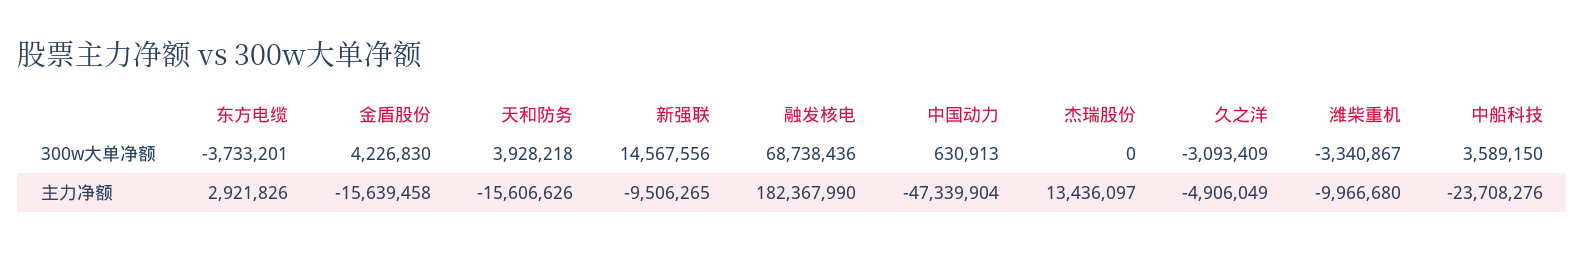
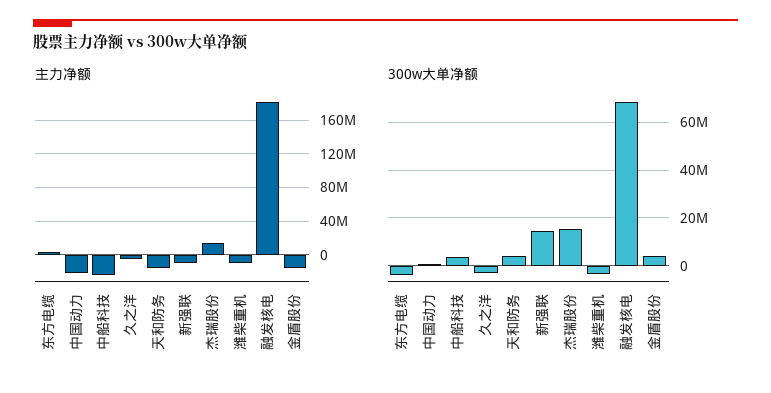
  {
    "300w大单净额": {
      "东方电缆": -3733201,
      "金盾股份": 4226830,
      "天和防务": 3928218,
      "新强联": 14567556,
      "融发核电": 68738436,
      "中国动力": 630913,
-     "杰瑞股份": 0,
+     "杰瑞股份": 15000000,
      "久之洋": -3093409,
      "潍柴重机": -3340867,
      "中船科技": 3589150
    },
    "主力净额": {
      "东方电缆": 2921826,
      "金盾股份": -15639458,
      "天和防务": -15606626,
      "新强联": -9506265,
      "融发核电": 182367990,
-     "中国动力": -47339904,
+     "中国动力": -20000000,
      "杰瑞股份": 13436097,
      "久之洋": -4906049,
      "潍柴重机": -9966680,
      "中船科技": -23708276
    }
  }

